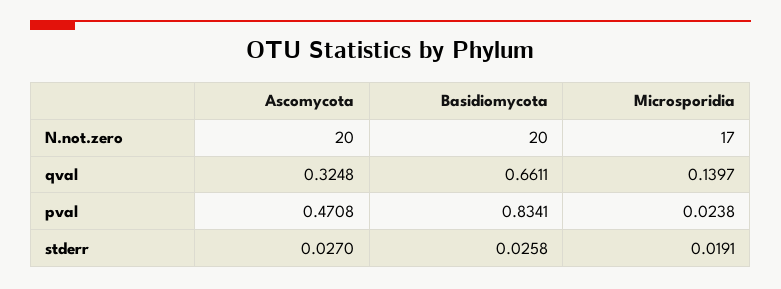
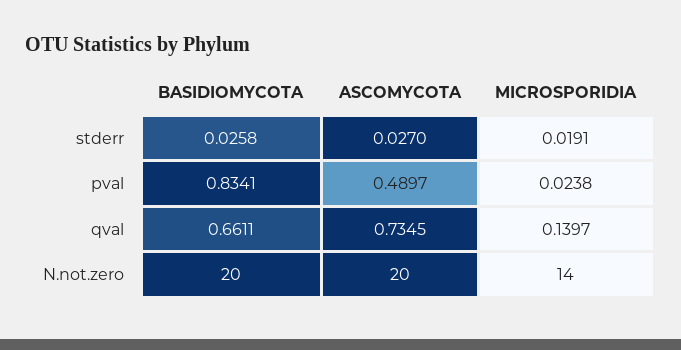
  {
    "Ascomycota": {
      "N.not.zero": 20,
-     "qval": 0.3248,
+     "qval": 0.7345,
-     "pval": 0.4708,
+     "pval": 0.4897,
      "stderr": 0.027
    },
    "Basidiomycota": {
      "N.not.zero": 20,
      "qval": 0.6611,
      "pval": 0.8341,
      "stderr": 0.0258
    },
    "Microsporidia": {
-     "N.not.zero": 17,
+     "N.not.zero": 14,
      "qval": 0.1397,
      "pval": 0.0238,
      "stderr": 0.0191
    }
  }

